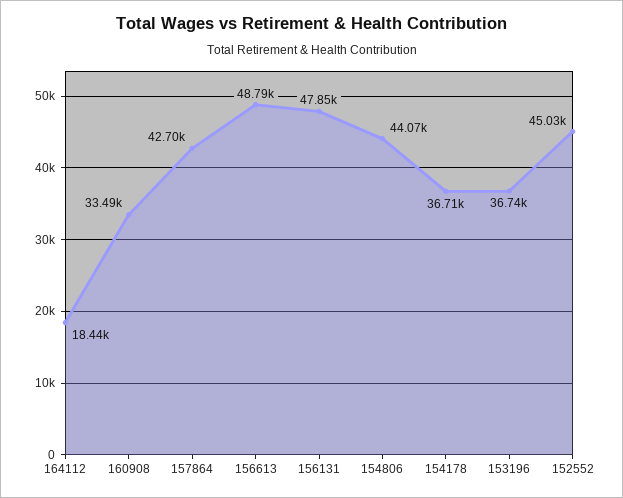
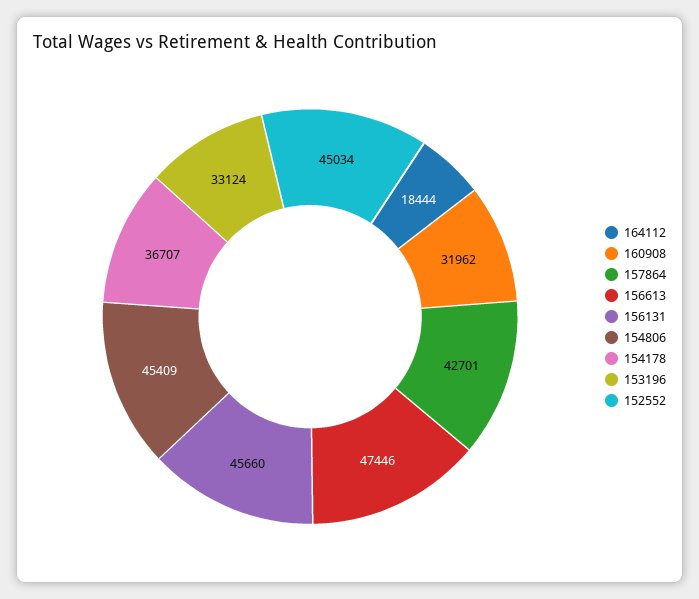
  {
    "164112": 18444,
-   "160908": 33490,
+   "160908": 31962,
    "157864": 42701,
-   "156613": 48790,
+   "156613": 47446,
-   "156131": 47850,
+   "156131": 45660,
-   "154806": 44070,
+   "154806": 45409,
    "154178": 36707,
-   "153196": 36740,
+   "153196": 33124,
    "152552": 45034
  }

